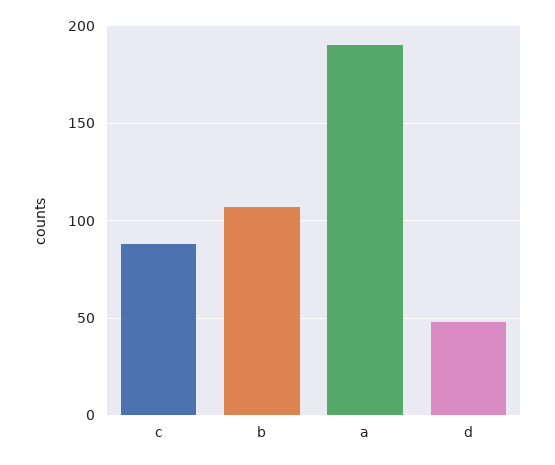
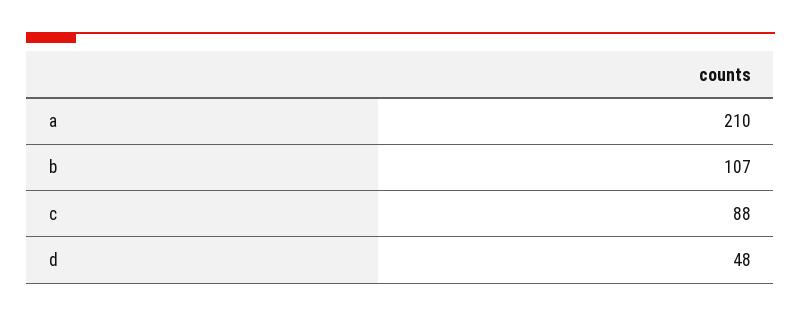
  {
    "c": 88,
    "b": 107,
-   "a": 190,
+   "a": 210,
    "d": 48
  }

